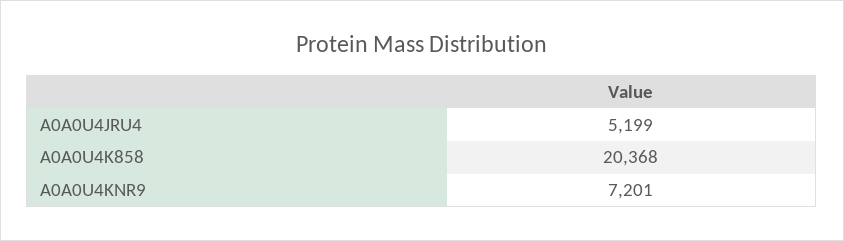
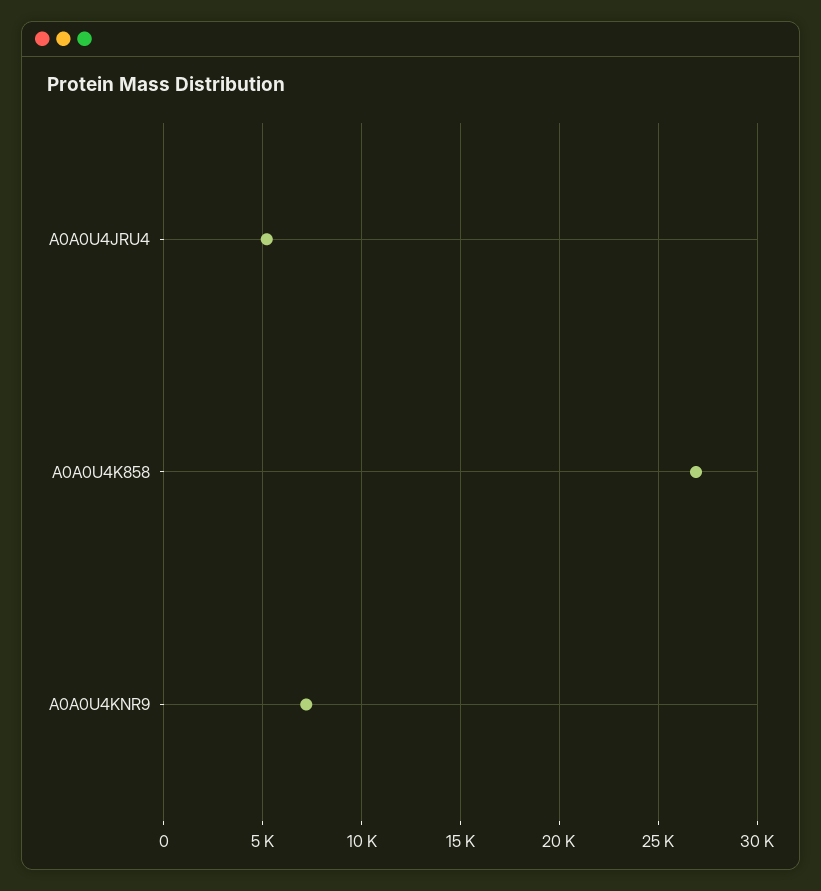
  {
    "A0A0U4JRU4": 5199,
-   "A0A0U4K858": 20368,
+   "A0A0U4K858": 27000,
    "A0A0U4KNR9": 7201
  }

